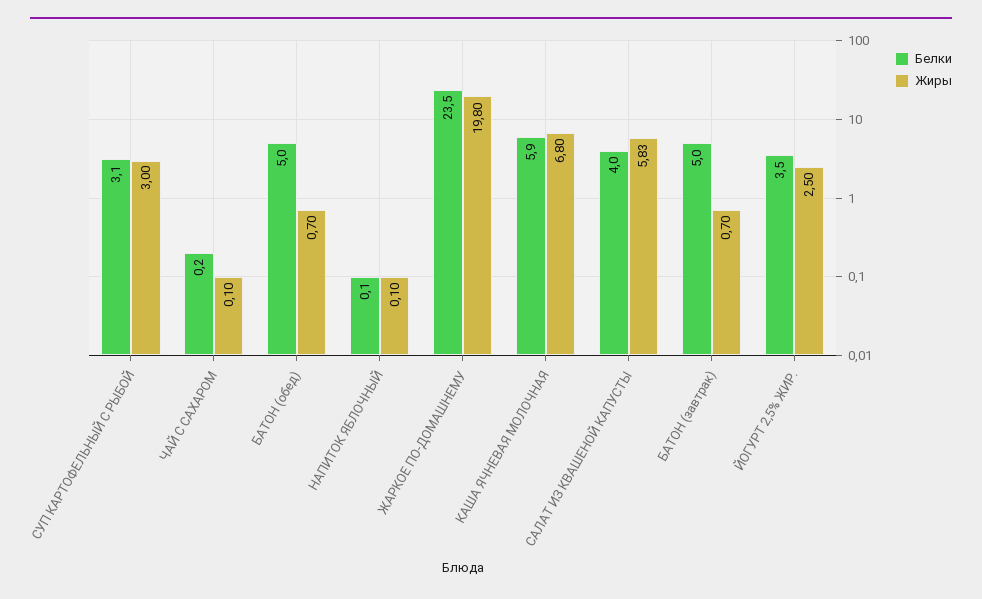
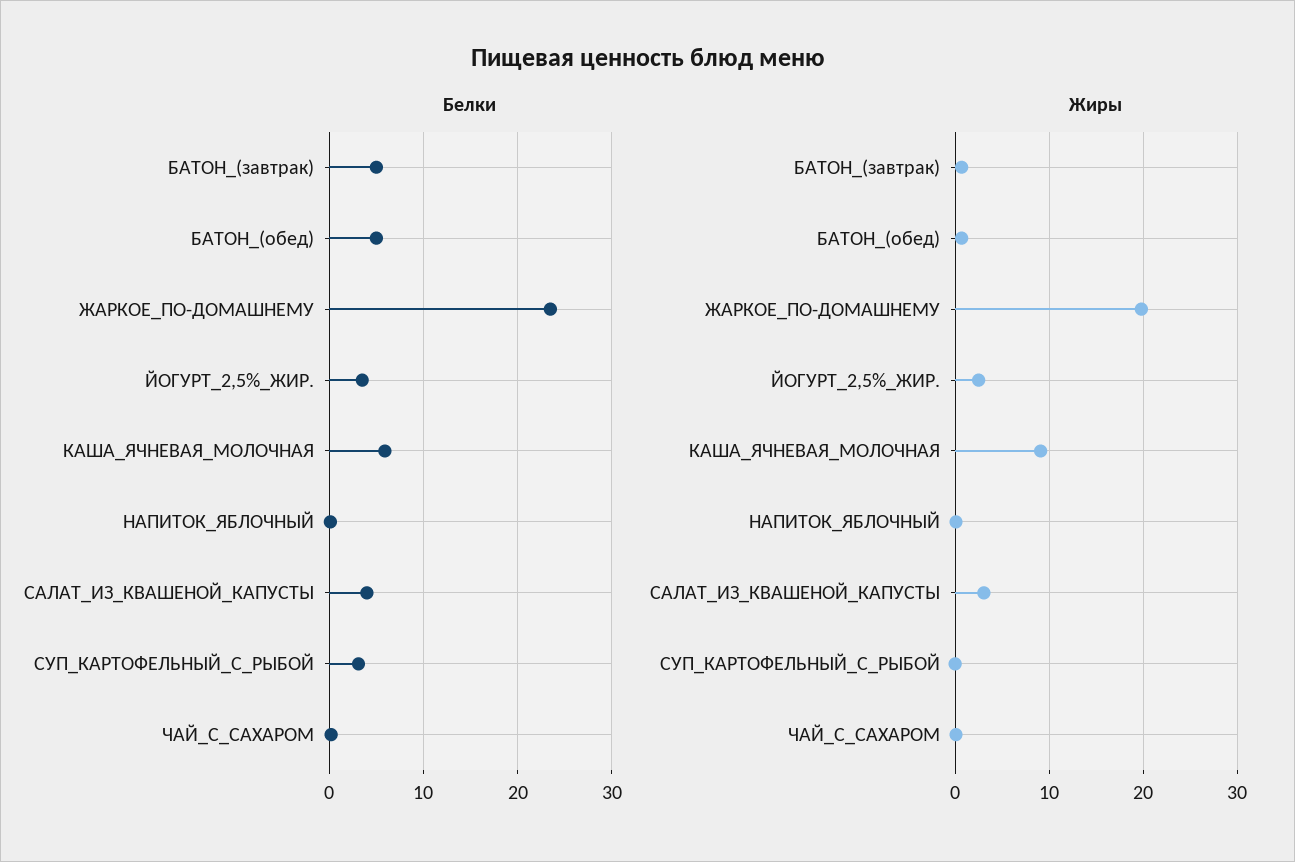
  {
    "Белки": {
      "СУП КАРТОФЕЛЬНЫЙ С РЫБОЙ": 3.1,
      "ЧАЙ С САХАРОМ": 0.2,
      "БАТОН (обед)": 5,
      "НАПИТОК ЯБЛОЧНЫЙ": 0.1,
      "ЖАРКОЕ ПО-ДОМАШНЕМУ": 23.5,
      "КАША ЯЧНЕВАЯ МОЛОЧНАЯ": 5.9,
      "САЛАТ ИЗ КВАШЕНОЙ КАПУСТЫ": 4,
      "БАТОН (завтрак)": 5,
      "ЙОГУРТ 2,5% ЖИР.": 3.5
    },
    "Жиры": {
-     "СУП КАРТОФЕЛЬНЫЙ С РЫБОЙ": 3,
+     "СУП КАРТОФЕЛЬНЫЙ С РЫБОЙ": 0,
      "ЧАЙ С САХАРОМ": 0.1,
      "БАТОН (обед)": 0.7,
      "НАПИТОК ЯБЛОЧНЫЙ": 0.1,
      "ЖАРКОЕ ПО-ДОМАШНЕМУ": 19.8,
-     "КАША ЯЧНЕВАЯ МОЛОЧНАЯ": 6.8,
+     "КАША ЯЧНЕВАЯ МОЛОЧНАЯ": 9,
-     "САЛАТ ИЗ КВАШЕНОЙ КАПУСТЫ": 5.83,
+     "САЛАТ ИЗ КВАШЕНОЙ КАПУСТЫ": 3,
      "БАТОН (завтрак)": 0.7,
      "ЙОГУРТ 2,5% ЖИР.": 2.5
    }
  }

